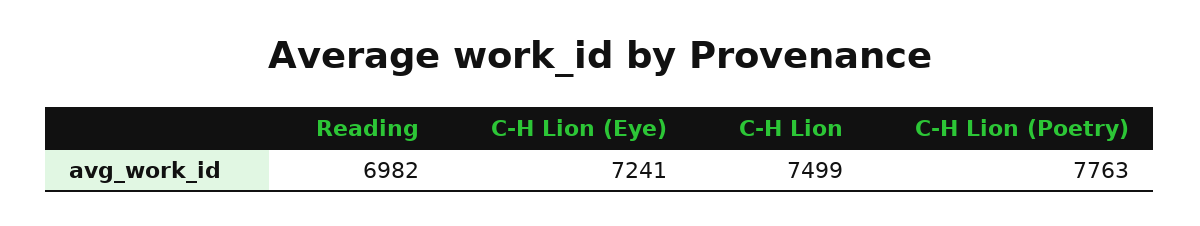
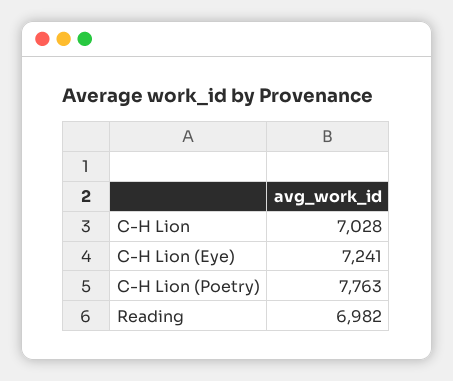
  {
    "Reading": 6982,
    "C-H Lion (Eye)": 7241,
-   "C-H Lion": 7499,
+   "C-H Lion": 7028,
    "C-H Lion (Poetry)": 7763
  }

